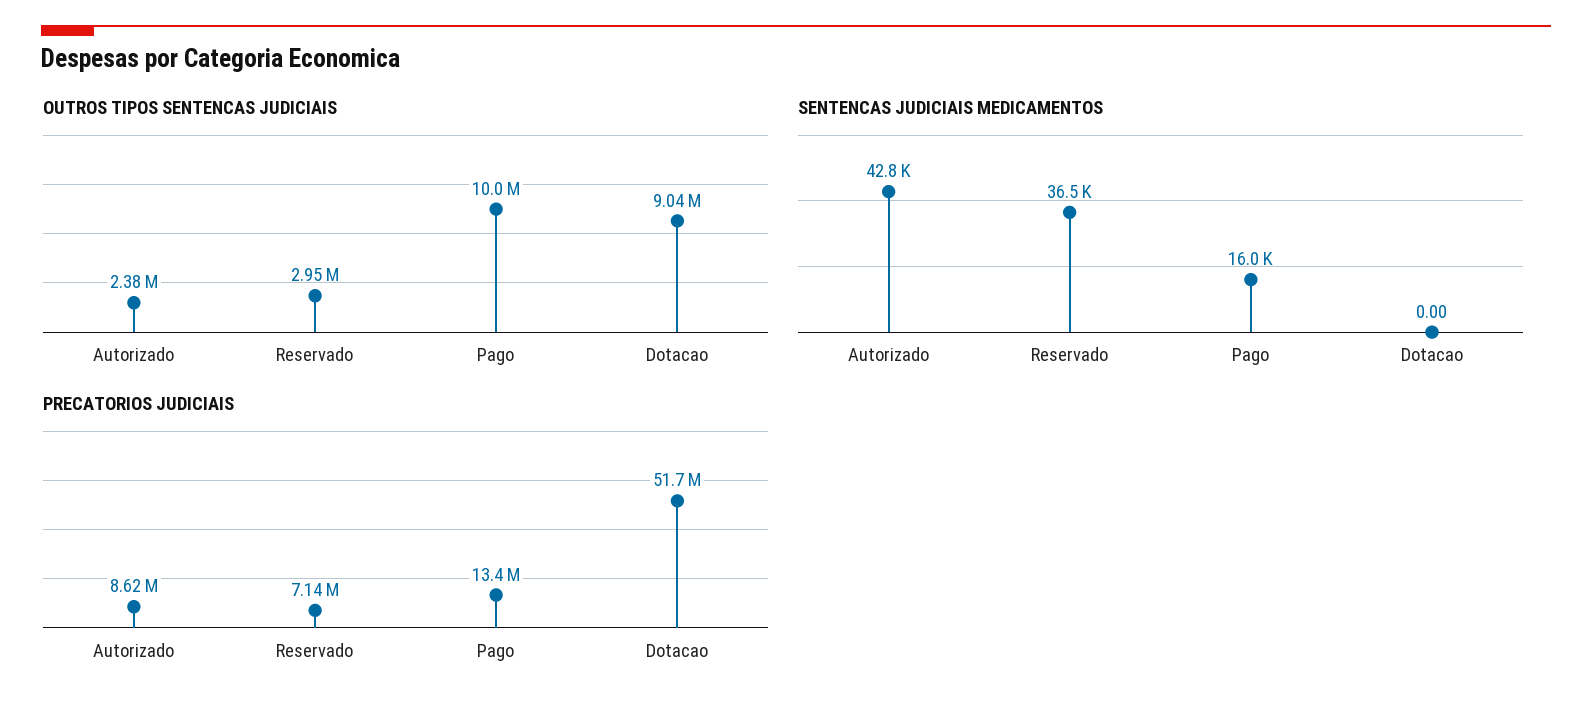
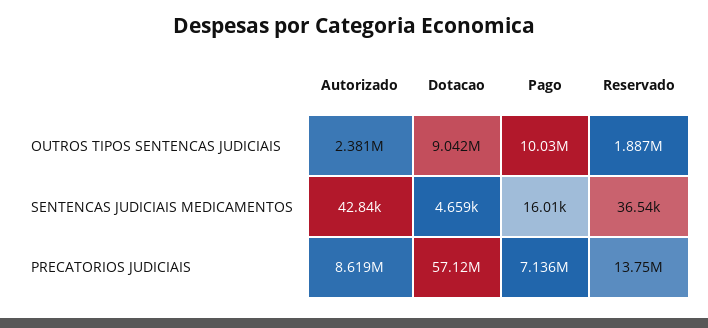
  {
    "OUTROS TIPOS SENTENCAS JUDICIAIS": {
      "Autorizado": 2381000,
-     "Reservado": 2950000,
+     "Reservado": 1887000,
      "Pago": 10030000,
      "Dotacao": 9042000
    },
    "SENTENCAS JUDICIAIS MEDICAMENTOS": {
      "Autorizado": 42840,
      "Reservado": 36540,
      "Pago": 16010,
-     "Dotacao": 0
+     "Dotacao": 4659
    },
    "PRECATORIOS JUDICIAIS": {
      "Autorizado": 8619000,
-     "Reservado": 7140000,
+     "Reservado": 13750000,
-     "Pago": 13400000,
+     "Pago": 7136000,
-     "Dotacao": 51700000
+     "Dotacao": 57120000
    }
  }

